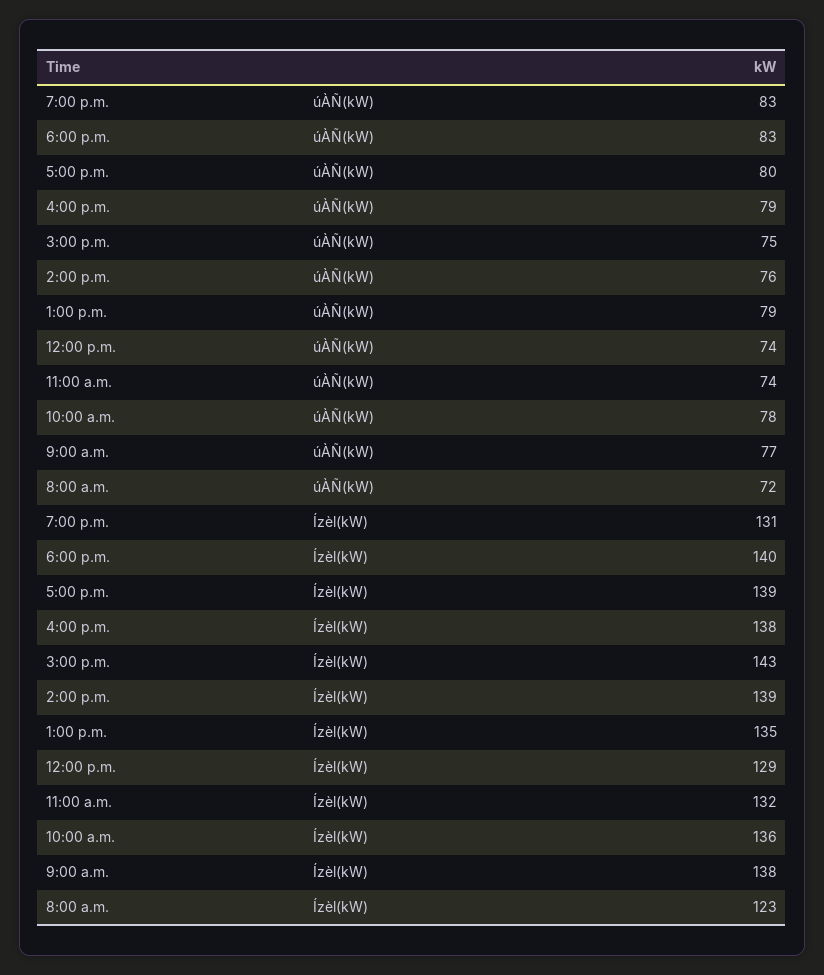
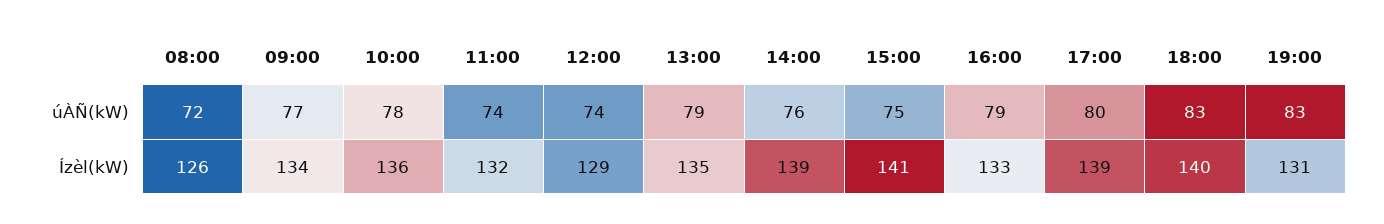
  {
    "7:00 p.m.": {
      "úÀÑ(kW)": 83,
      "Ízèl(kW)": 131
    },
    "6:00 p.m.": {
      "úÀÑ(kW)": 83,
      "Ízèl(kW)": 140
    },
    "5:00 p.m.": {
      "úÀÑ(kW)": 80,
      "Ízèl(kW)": 139
    },
    "4:00 p.m.": {
      "úÀÑ(kW)": 79,
-     "Ízèl(kW)": 138
+     "Ízèl(kW)": 133
    },
    "3:00 p.m.": {
      "úÀÑ(kW)": 75,
-     "Ízèl(kW)": 143
+     "Ízèl(kW)": 141
    },
    "2:00 p.m.": {
      "úÀÑ(kW)": 76,
      "Ízèl(kW)": 139
    },
    "1:00 p.m.": {
      "úÀÑ(kW)": 79,
      "Ízèl(kW)": 135
    },
    "12:00 p.m.": {
      "úÀÑ(kW)": 74,
      "Ízèl(kW)": 129
    },
    "11:00 a.m.": {
      "úÀÑ(kW)": 74,
      "Ízèl(kW)": 132
    },
    "10:00 a.m.": {
      "úÀÑ(kW)": 78,
      "Ízèl(kW)": 136
    },
    "9:00 a.m.": {
      "úÀÑ(kW)": 77,
-     "Ízèl(kW)": 138
+     "Ízèl(kW)": 134
    },
    "8:00 a.m.": {
      "úÀÑ(kW)": 72,
-     "Ízèl(kW)": 123
+     "Ízèl(kW)": 126
    }
  }

